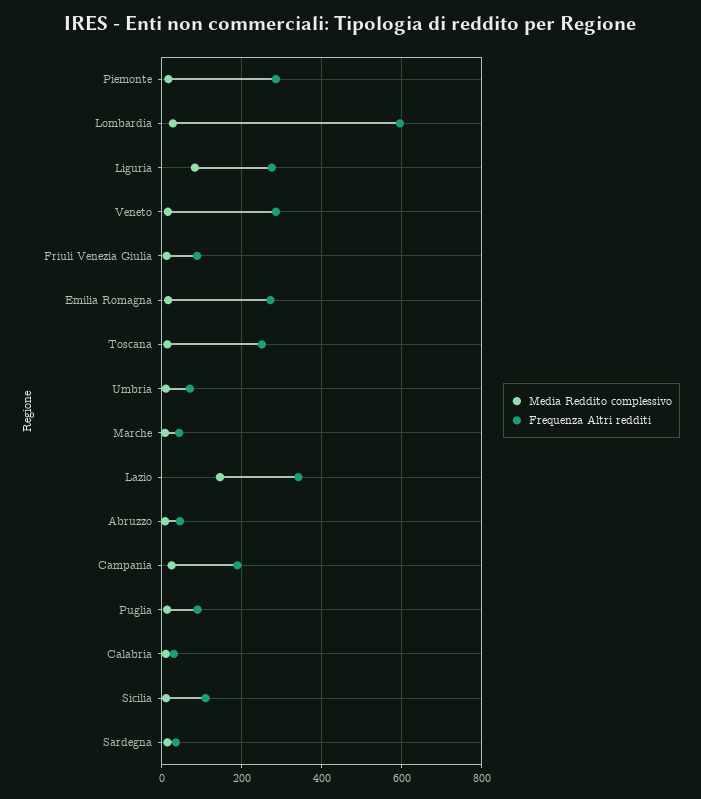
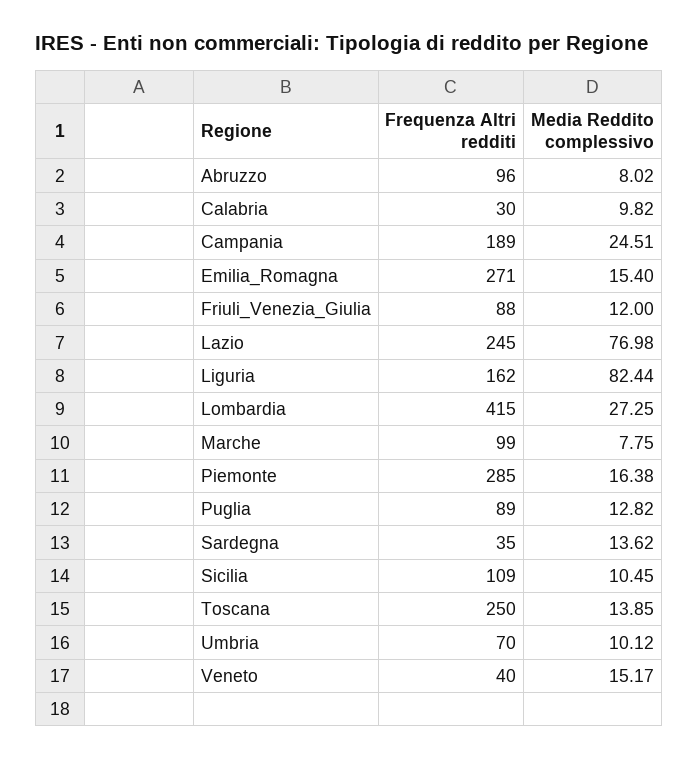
  {
    "Media Reddito complessivo": {
      "Piemonte": 16.38,
      "Lombardia": 27.25,
      "Liguria": 82.44,
      "Veneto": 15.17,
      "Friuli Venezia Giulia": 12,
      "Emilia Romagna": 15.4,
      "Toscana": 13.85,
      "Umbria": 10.12,
      "Marche": 7.75,
-     "Lazio": 140,
+     "Lazio": 76.98,
      "Abruzzo": 8.02,
      "Campania": 24.51,
      "Puglia": 12.82,
      "Calabria": 9.82,
      "Sicilia": 10.45,
      "Sardegna": 13.62
    },
    "Frequenza Altri redditi": {
      "Piemonte": 285,
-     "Lombardia": 600,
+     "Lombardia": 415,
-     "Liguria": 280,
+     "Liguria": 162,
-     "Veneto": 280,
+     "Veneto": 40,
      "Friuli Venezia Giulia": 88,
      "Emilia Romagna": 271,
      "Toscana": 250,
      "Umbria": 70,
-     "Marche": 40,
+     "Marche": 99,
-     "Lazio": 340,
+     "Lazio": 245,
-     "Abruzzo": 40,
+     "Abruzzo": 96,
      "Campania": 189,
      "Puglia": 89,
      "Calabria": 30,
      "Sicilia": 109,
      "Sardegna": 35
    }
  }

